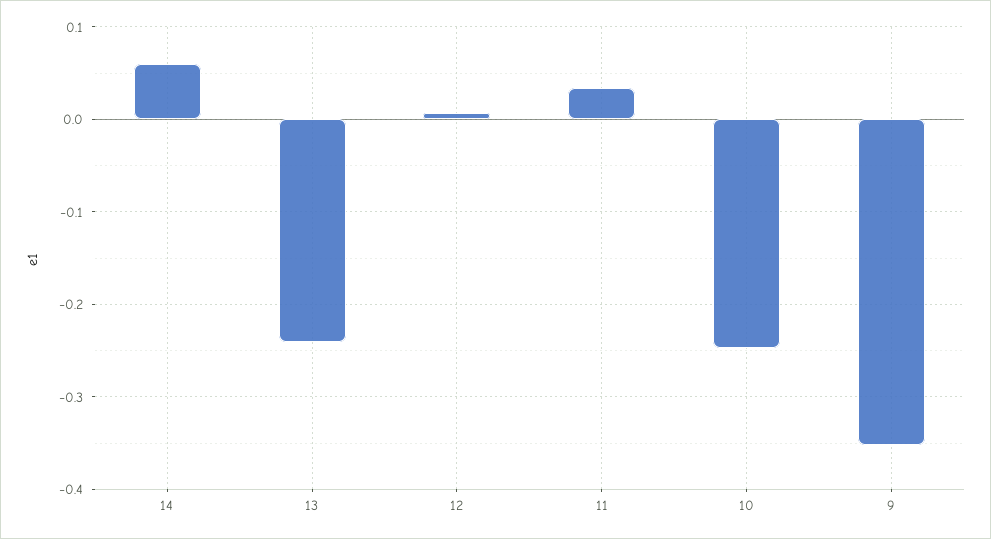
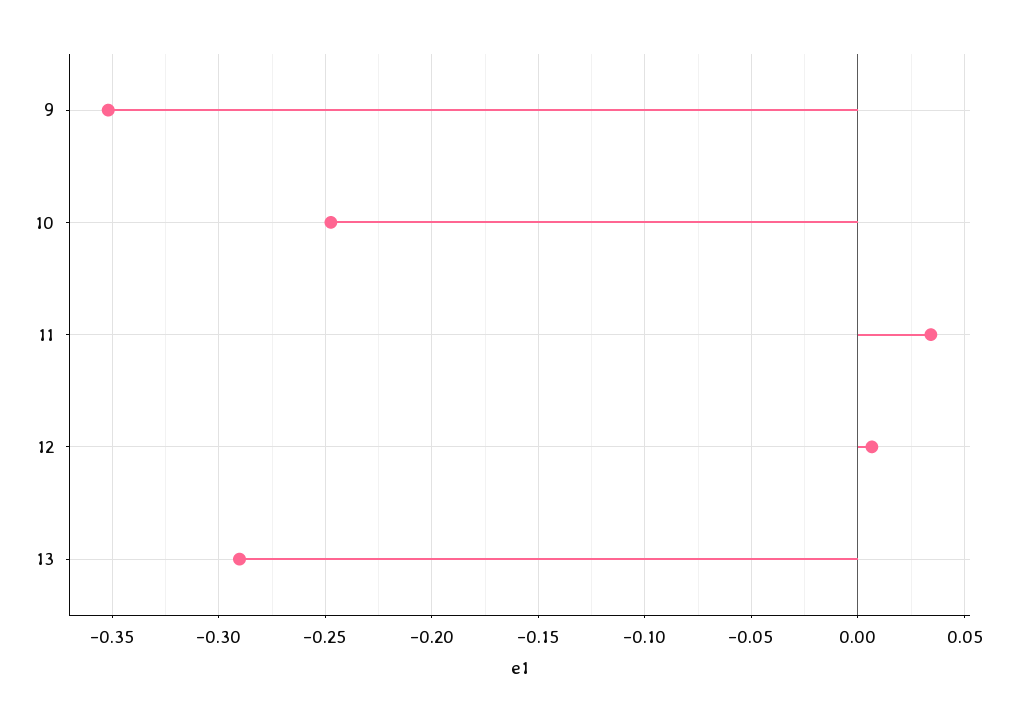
  {
-   "14": 0.06,
-   "13": -0.24,
+   "13": -0.29,
    "12": 0.005,
    "11": 0.035,
    "10": -0.245,
    "9": -0.35
  }

